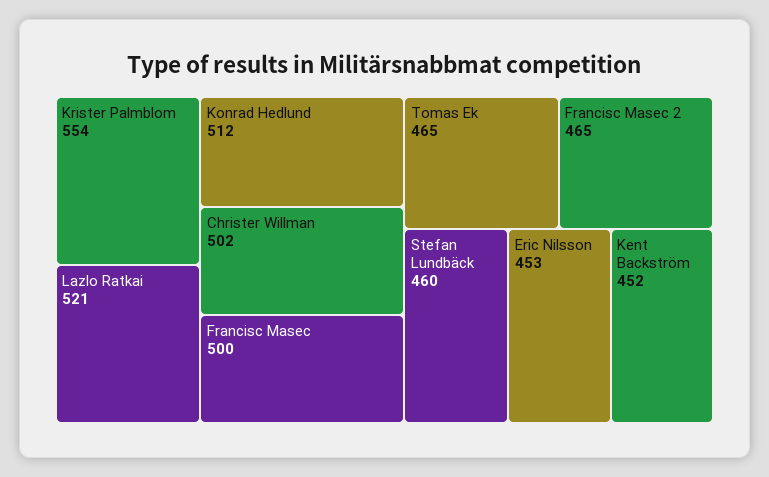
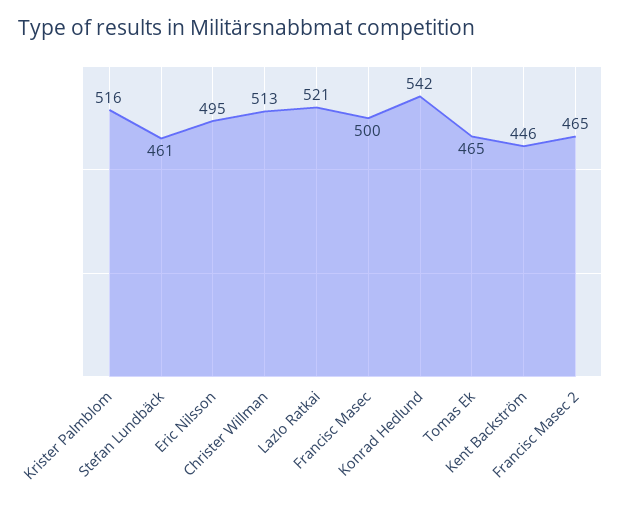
  {
-   "Krister Palmblom": 554,
+   "Krister Palmblom": 516,
    "Lazlo Ratkai": 521,
-   "Konrad Hedlund": 512,
+   "Konrad Hedlund": 542,
-   "Christer Willman": 502,
+   "Christer Willman": 513,
    "Francisc Masec": 500,
    "Tomas Ek": 465,
    "Francisc Masec 2": 465,
-   "Stefan Lundbäck": 460,
+   "Stefan Lundbäck": 461,
-   "Eric Nilsson": 453,
+   "Eric Nilsson": 495,
-   "Kent Backström": 452
+   "Kent Backström": 446
  }

